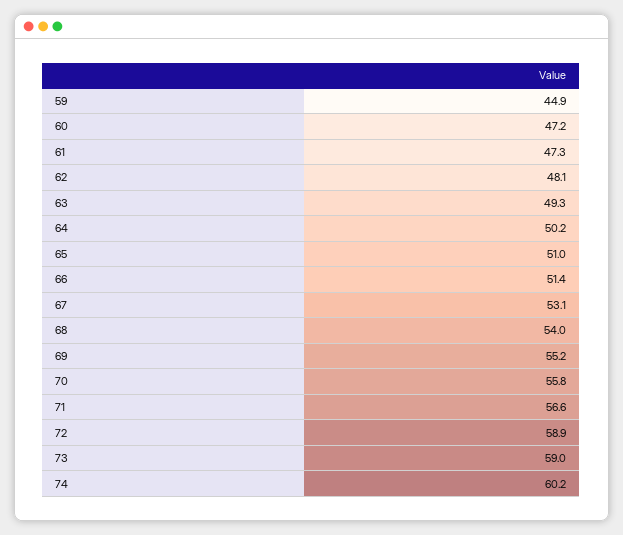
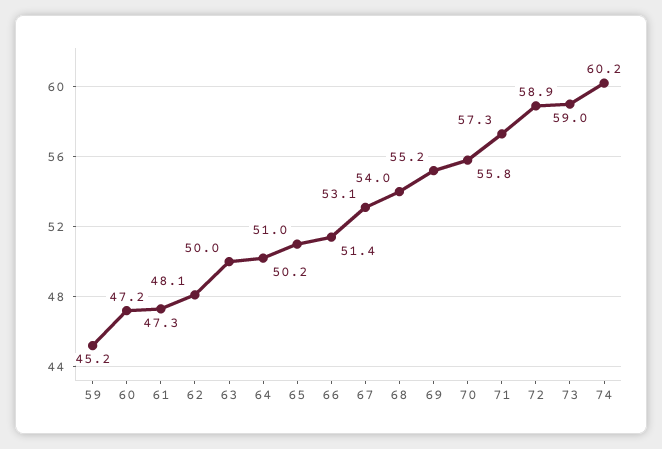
  {
-   "59": 44.9,
+   "59": 45.2,
    "60": 47.2,
    "61": 47.3,
    "62": 48.1,
-   "63": 49.3,
+   "63": 50,
    "64": 50.2,
    "65": 51,
    "66": 51.4,
    "67": 53.1,
    "68": 54,
    "69": 55.2,
    "70": 55.8,
-   "71": 56.6,
+   "71": 57.3,
    "72": 58.9,
    "73": 59,
    "74": 60.2
  }

